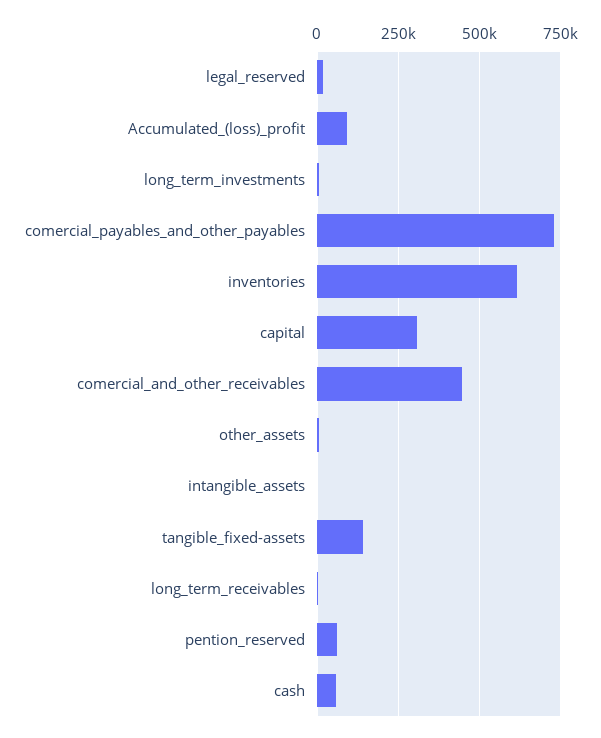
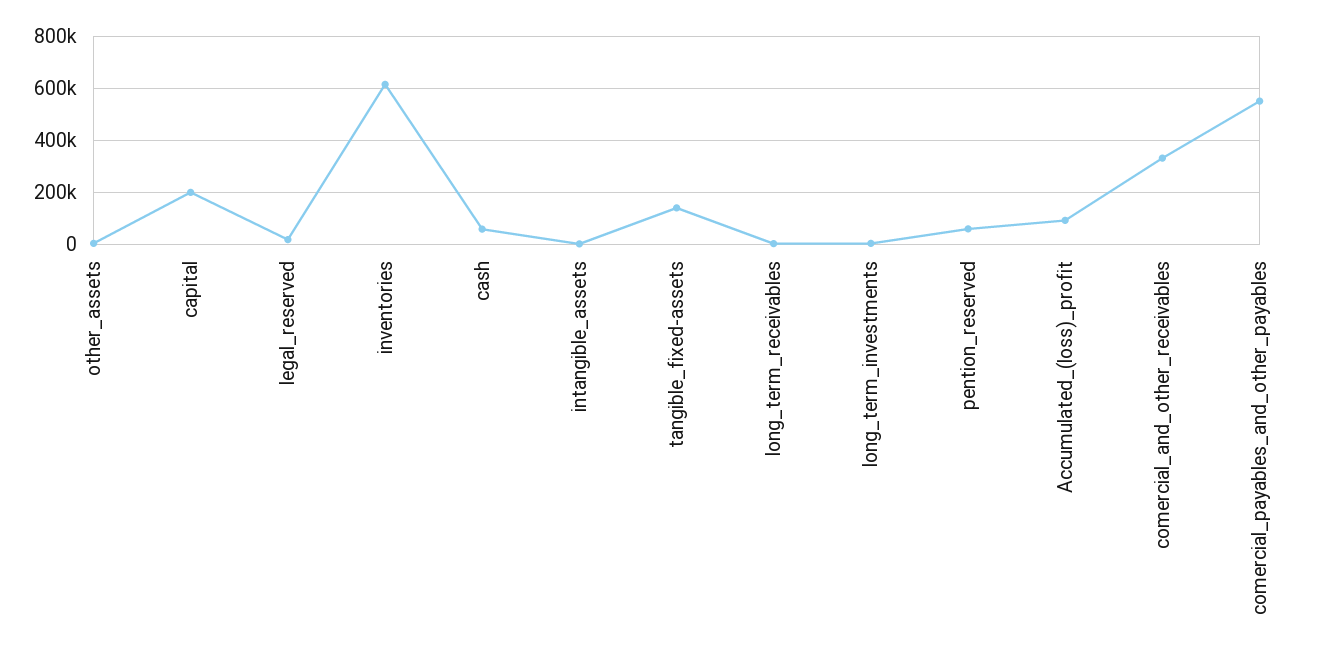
  {
    "legal_reserved": 25000,
    "Accumulated_(loss)_profit": 100000,
    "long_term_investments": 0,
-   "comercial_payables_and_other_payables": 725000,
+   "comercial_payables_and_other_payables": 550000,
    "inventories": 625000,
-   "capital": 300000,
+   "capital": 200000,
-   "comercial_and_other_receivables": 450000,
+   "comercial_and_other_receivables": 325000,
    "other_assets": 0,
    "intangible_assets": 0,
    "tangible_fixed-assets": 150000,
    "long_term_receivables": 0,
    "pention_reserved": 50000,
    "cash": 50000
  }

